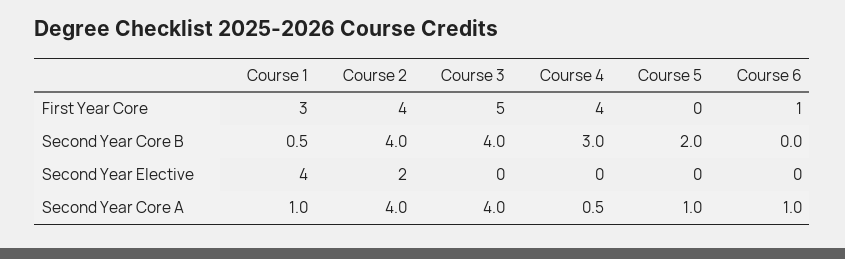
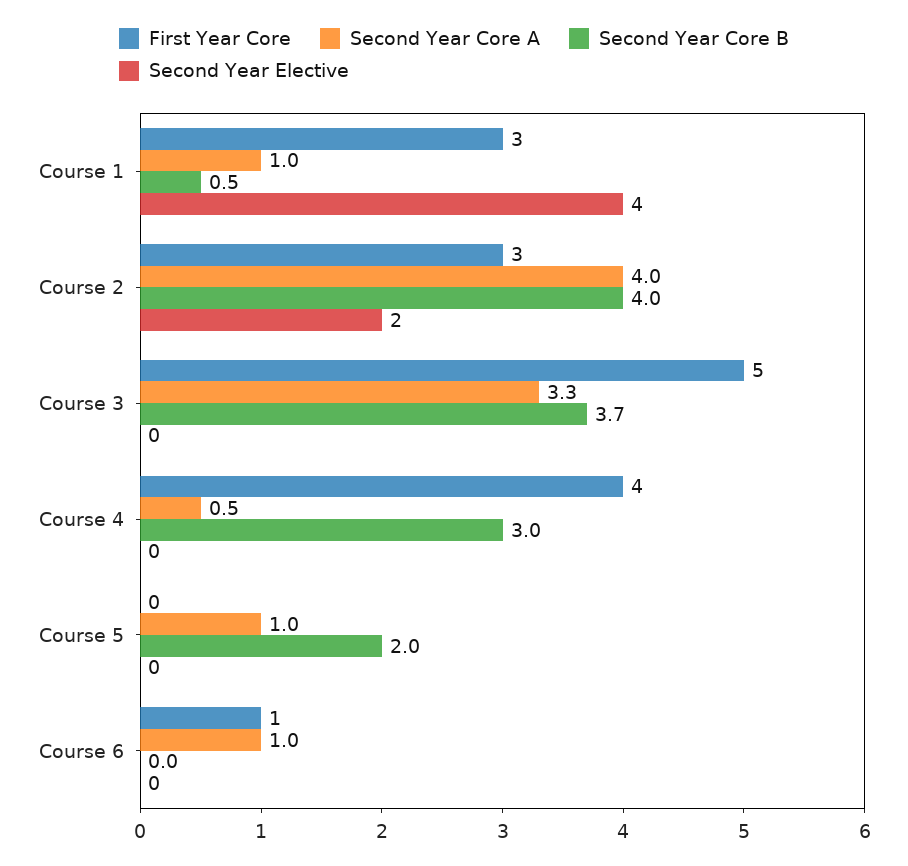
  {
    "First Year Core": {
      "Course 1": 3,
-     "Course 2": 4,
+     "Course 2": 3,
      "Course 3": 5,
      "Course 4": 4,
      "Course 5": 0,
      "Course 6": 1
    },
    "Second Year Core B": {
      "Course 1": 0.5,
      "Course 2": 4,
-     "Course 3": 4,
+     "Course 3": 3.7,
      "Course 4": 3,
      "Course 5": 2,
      "Course 6": 0
    },
    "Second Year Elective": {
      "Course 1": 4,
      "Course 2": 2,
      "Course 3": 0,
      "Course 4": 0,
      "Course 5": 0,
      "Course 6": 0
    },
    "Second Year Core A": {
      "Course 1": 1,
      "Course 2": 4,
-     "Course 3": 4,
+     "Course 3": 3.3,
      "Course 4": 0.5,
      "Course 5": 1,
      "Course 6": 1
    }
  }

